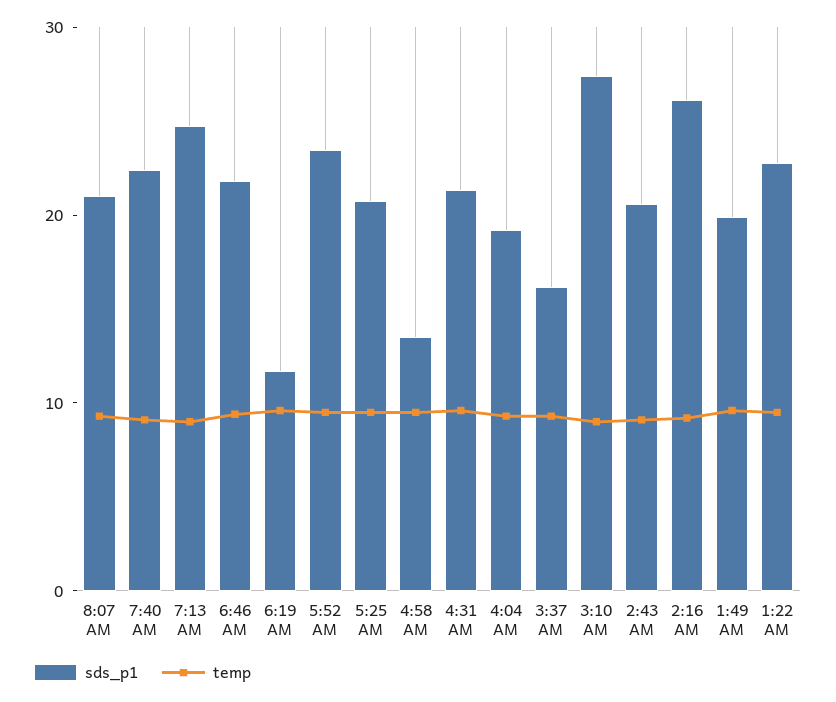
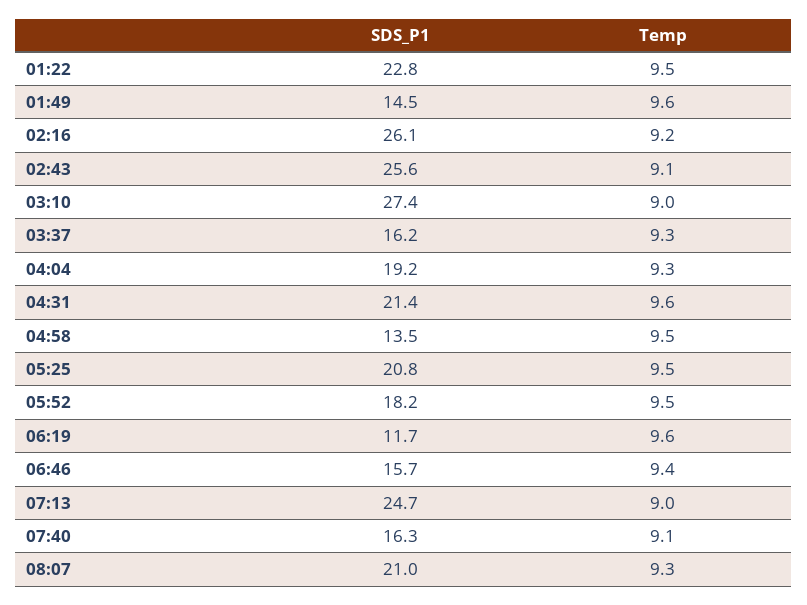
  {
    "sds_p1": {
      "8:07 AM": 21,
-     "7:40 AM": 22,
+     "7:40 AM": 16.3,
      "7:13 AM": 24.7,
-     "6:46 AM": 22,
+     "6:46 AM": 15.7,
      "6:19 AM": 11.7,
-     "5:52 AM": 24,
+     "5:52 AM": 18.2,
      "5:25 AM": 20.8,
      "4:58 AM": 13.5,
      "4:31 AM": 21.4,
      "4:04 AM": 19.2,
      "3:37 AM": 16.2,
      "3:10 AM": 27.4,
-     "2:43 AM": 20,
+     "2:43 AM": 25.6,
      "2:16 AM": 26.1,
-     "1:49 AM": 20,
+     "1:49 AM": 14.5,
      "1:22 AM": 22.8
    },
    "temp": {
      "8:07 AM": 9.3,
      "7:40 AM": 9.1,
      "7:13 AM": 9,
      "6:46 AM": 9.4,
      "6:19 AM": 9.6,
      "5:52 AM": 9.5,
      "5:25 AM": 9.5,
      "4:58 AM": 9.5,
      "4:31 AM": 9.6,
      "4:04 AM": 9.3,
      "3:37 AM": 9.3,
      "3:10 AM": 9,
      "2:43 AM": 9.1,
      "2:16 AM": 9.2,
      "1:49 AM": 9.6,
      "1:22 AM": 9.5
    }
  }

